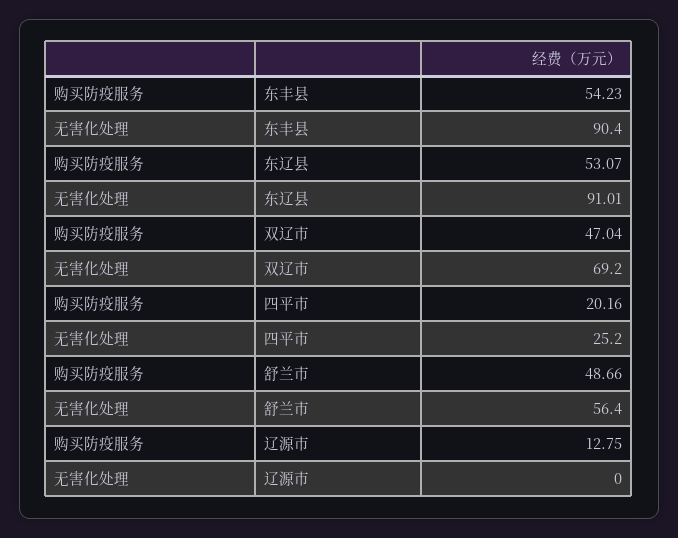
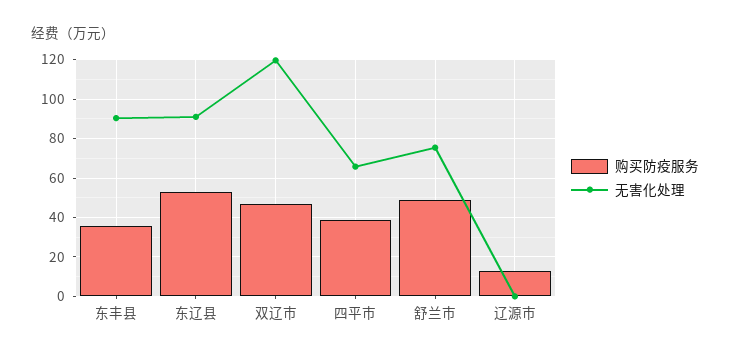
  {
    "购买防疫服务": {
-     "东丰县": 54.23,
+     "东丰县": 35,
      "东辽县": 53.07,
      "双辽市": 47.04,
-     "四平市": 20.16,
+     "四平市": 40,
      "舒兰市": 48.66,
      "辽源市": 12.75
    },
    "无害化处理": {
      "东丰县": 90.4,
      "东辽县": 91.01,
-     "双辽市": 69.2,
+     "双辽市": 120,
-     "四平市": 25.2,
+     "四平市": 65,
-     "舒兰市": 56.4,
+     "舒兰市": 75,
      "辽源市": 0
    }
  }

